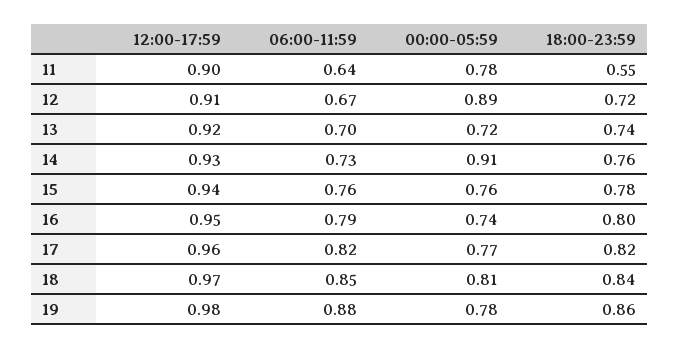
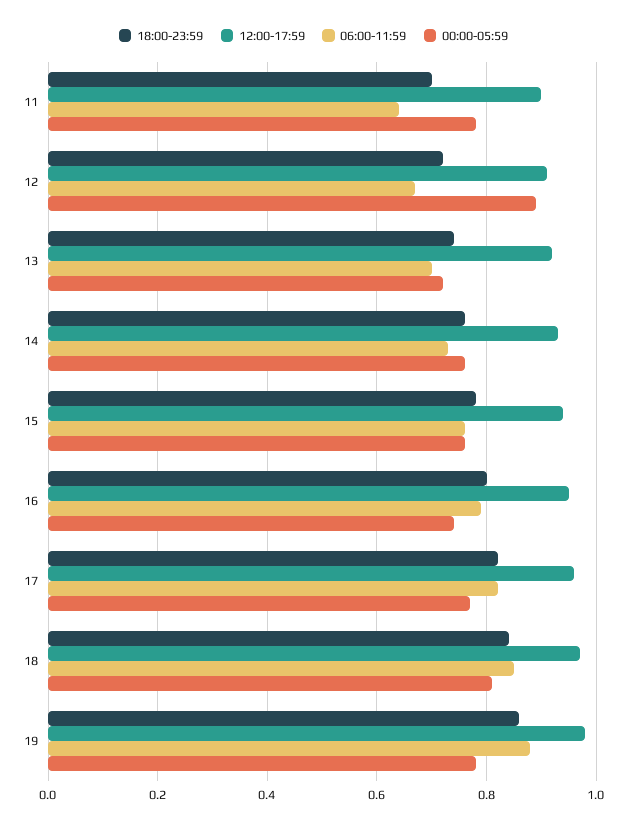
  {
    "12:00-17:59": {
      "11": 0.9,
      "12": 0.91,
      "13": 0.92,
      "14": 0.93,
      "15": 0.94,
      "16": 0.95,
      "17": 0.96,
      "18": 0.97,
      "19": 0.98
    },
    "06:00-11:59": {
      "11": 0.64,
      "12": 0.67,
      "13": 0.7,
      "14": 0.73,
      "15": 0.76,
      "16": 0.79,
      "17": 0.82,
      "18": 0.85,
      "19": 0.88
    },
    "00:00-05:59": {
      "11": 0.78,
      "12": 0.89,
      "13": 0.72,
-     "14": 0.91,
+     "14": 0.75,
      "15": 0.76,
      "16": 0.74,
      "17": 0.77,
      "18": 0.81,
      "19": 0.78
    },
    "18:00-23:59": {
-     "11": 0.55,
+     "11": 0.7,
      "12": 0.72,
      "13": 0.74,
      "14": 0.76,
      "15": 0.78,
      "16": 0.8,
      "17": 0.82,
      "18": 0.84,
      "19": 0.86
    }
  }

